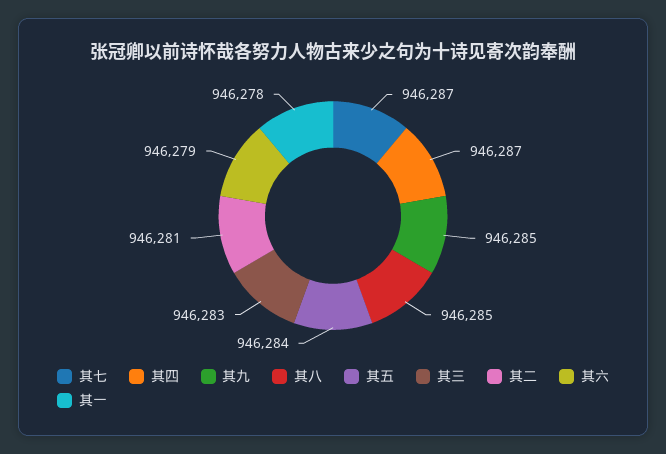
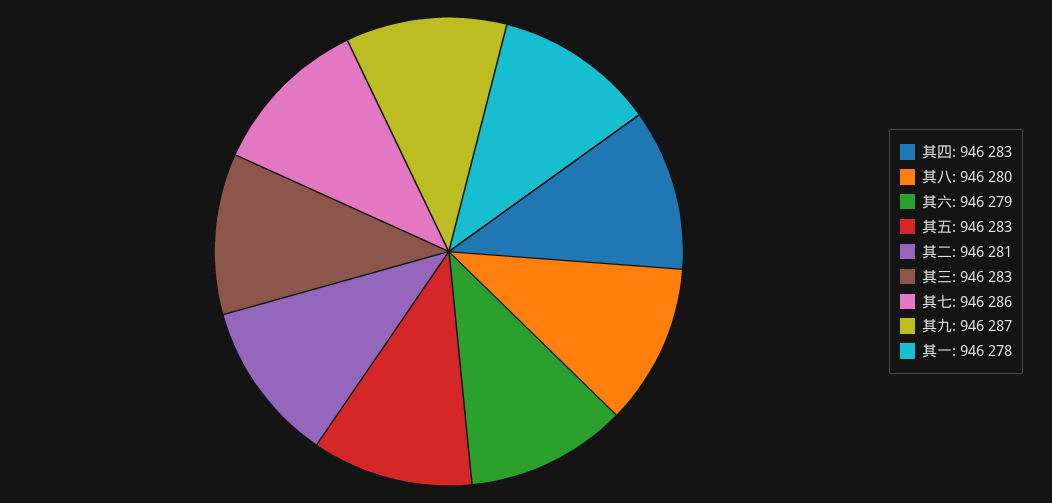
  {
-   "其七": 946287,
+   "其七": 946286,
-   "其四": 946287,
+   "其四": 946283,
-   "其九": 946285,
+   "其九": 946287,
-   "其八": 946285,
+   "其八": 946280,
-   "其五": 946284,
+   "其五": 946283,
    "其三": 946283,
    "其二": 946281,
    "其六": 946279,
    "其一": 946278
  }

